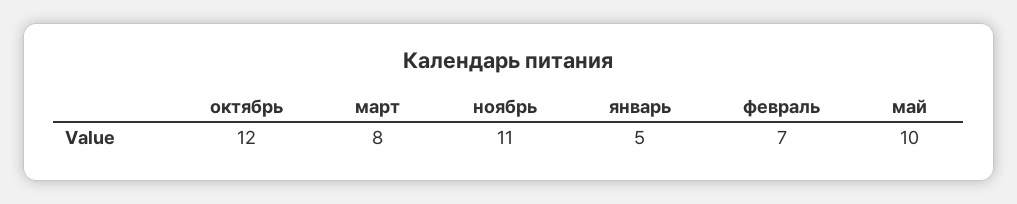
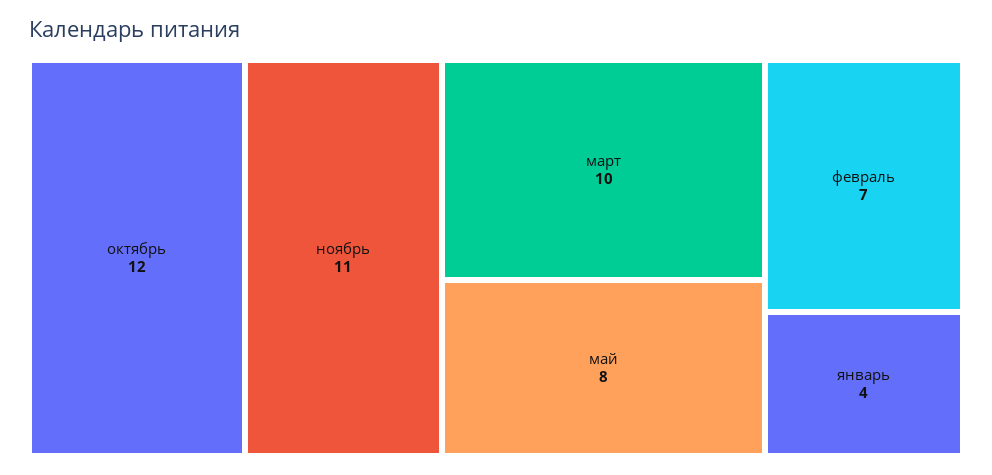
  {
    "октябрь": 12,
-   "март": 8,
+   "март": 10,
    "ноябрь": 11,
-   "январь": 5,
+   "январь": 4,
    "февраль": 7,
-   "май": 10
+   "май": 8
  }

